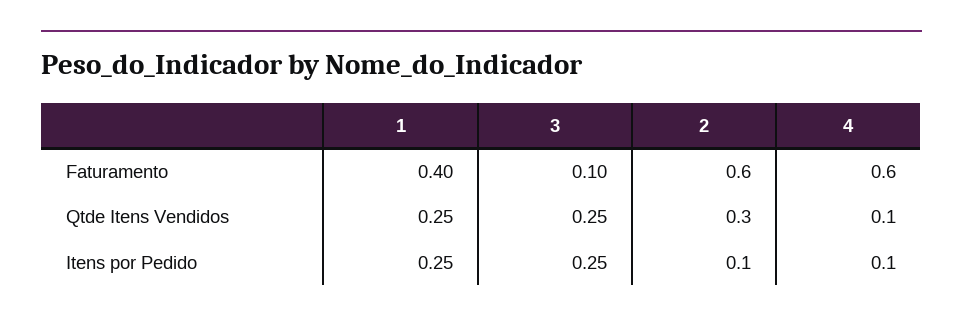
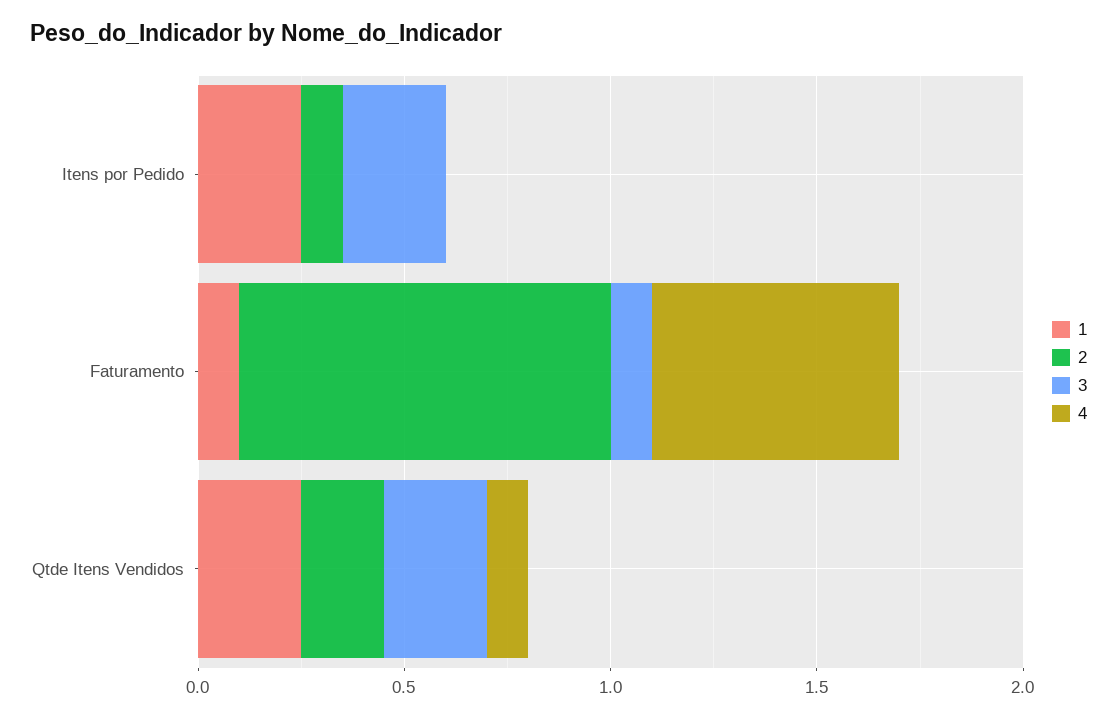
  {
    "1": {
-     "Faturamento": 0.4,
+     "Faturamento": 0.1,
      "Qtde Itens Vendidos": 0.25,
      "Itens por Pedido": 0.25
    },
    "3": {
      "Faturamento": 0.1,
      "Qtde Itens Vendidos": 0.25,
      "Itens por Pedido": 0.25
    },
    "2": {
-     "Faturamento": 0.6,
+     "Faturamento": 0.9,
-     "Qtde Itens Vendidos": 0.3,
+     "Qtde Itens Vendidos": 0.2,
      "Itens por Pedido": 0.1
    },
    "4": {
      "Faturamento": 0.6,
      "Qtde Itens Vendidos": 0.1,
-     "Itens por Pedido": 0.1
+     "Itens por Pedido": 0
    }
  }

